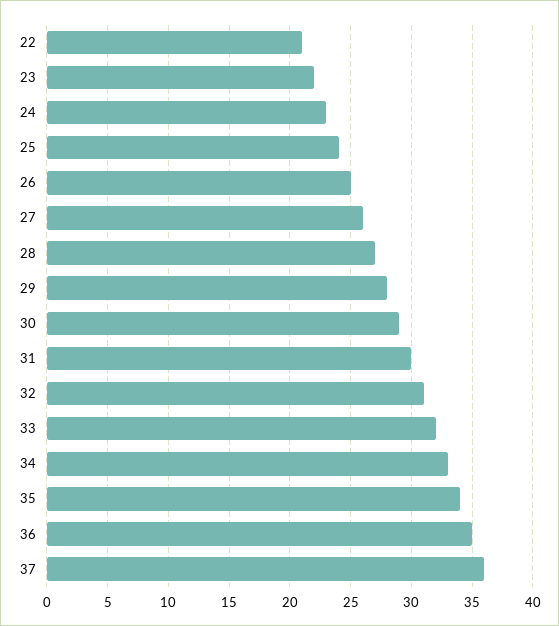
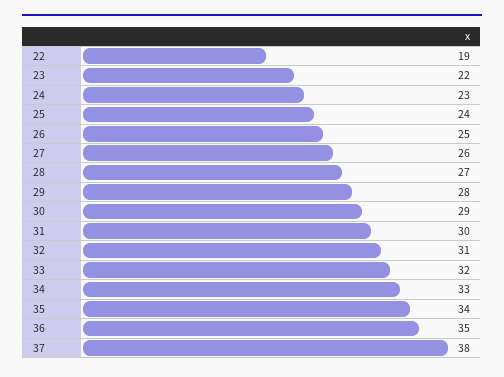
  {
-   "22": 21,
+   "22": 19,
    "23": 22,
    "24": 23,
    "25": 24,
    "26": 25,
    "27": 26,
    "28": 27,
    "29": 28,
    "30": 29,
    "31": 30,
    "32": 31,
    "33": 32,
    "34": 33,
    "35": 34,
    "36": 35,
-   "37": 36
+   "37": 38
  }

